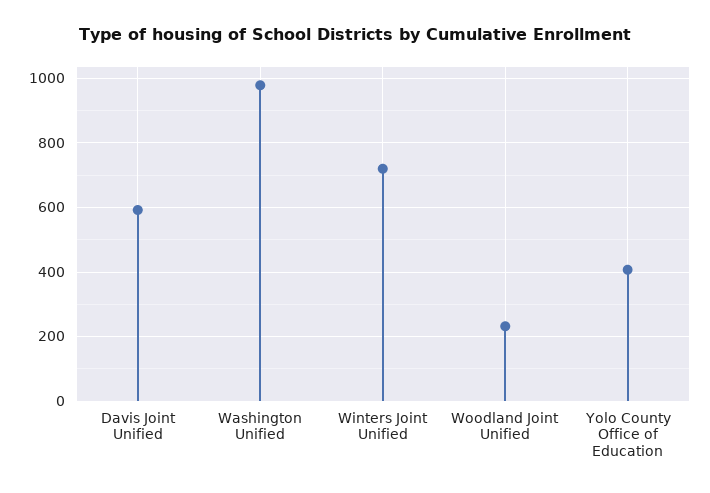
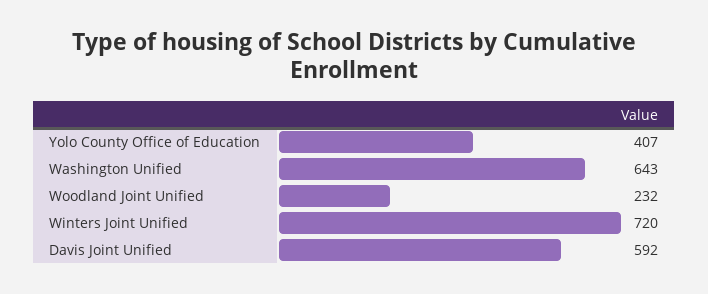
  {
    "Davis Joint Unified": 592,
-   "Washington Unified": 980,
+   "Washington Unified": 643,
    "Winters Joint Unified": 720,
    "Woodland Joint Unified": 232,
    "Yolo County Office of Education": 407
  }

